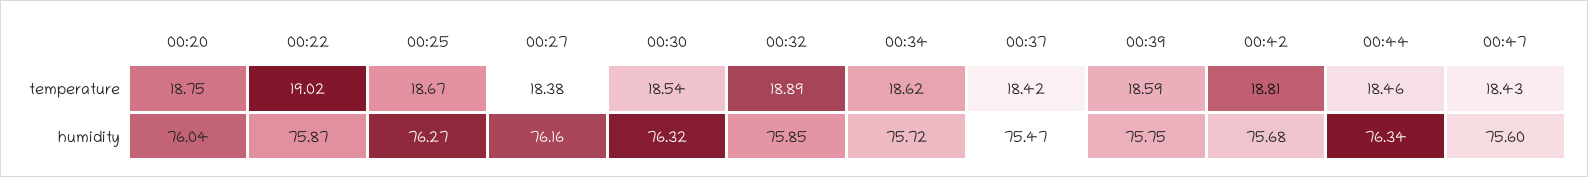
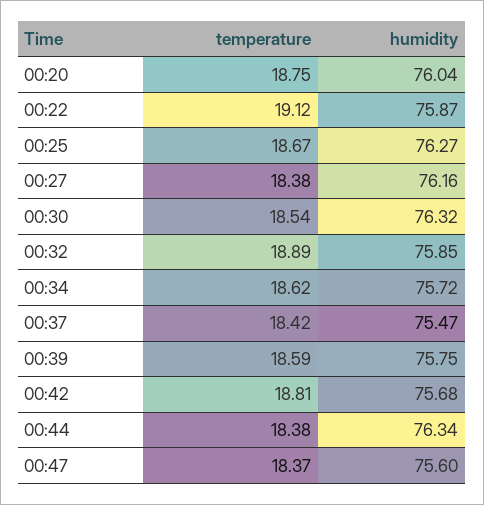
  {
    "00:20": {
      "temperature": 18.75,
      "humidity": 76.04
    },
    "00:22": {
-     "temperature": 19.02,
+     "temperature": 19.12,
      "humidity": 75.87
    },
    "00:25": {
      "temperature": 18.67,
      "humidity": 76.27
    },
    "00:27": {
      "temperature": 18.38,
      "humidity": 76.16
    },
    "00:30": {
      "temperature": 18.54,
      "humidity": 76.32
    },
    "00:32": {
      "temperature": 18.89,
      "humidity": 75.85
    },
    "00:34": {
      "temperature": 18.62,
      "humidity": 75.72
    },
    "00:37": {
      "temperature": 18.42,
      "humidity": 75.47
    },
    "00:39": {
      "temperature": 18.59,
      "humidity": 75.75
    },
    "00:42": {
      "temperature": 18.81,
      "humidity": 75.68
    },
    "00:44": {
-     "temperature": 18.46,
+     "temperature": 18.38,
      "humidity": 76.34
    },
    "00:47": {
-     "temperature": 18.43,
+     "temperature": 18.37,
      "humidity": 75.6
    }
  }

